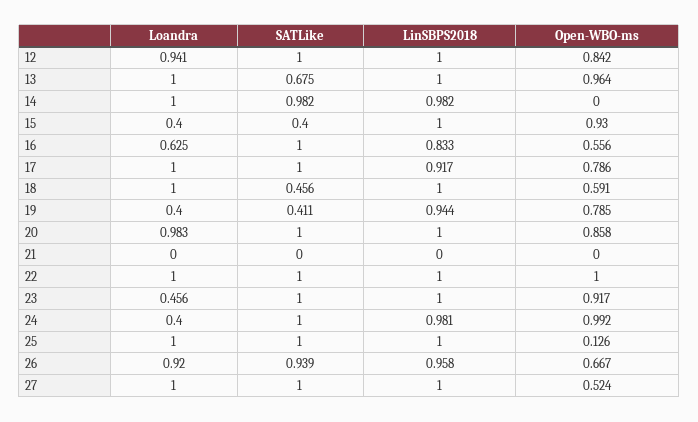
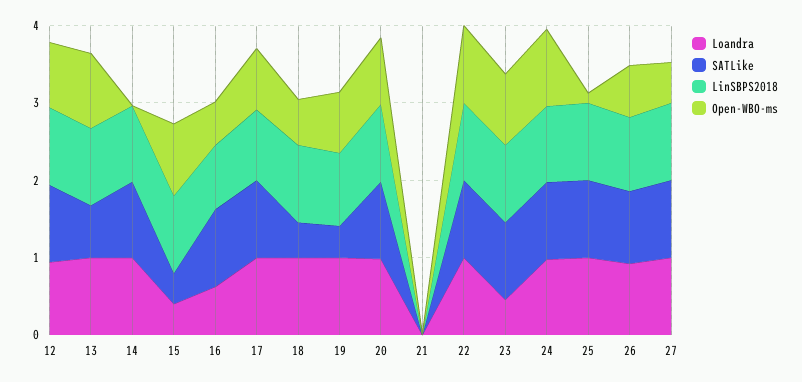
  {
    "Loandra": {
      "12": 0.941,
      "13": 1,
      "14": 1,
      "15": 0.4,
      "16": 0.625,
      "17": 1,
      "18": 1,
-     "19": 0.4,
+     "19": 1,
      "20": 0.983,
      "21": 0,
      "22": 1,
      "23": 0.456,
-     "24": 0.4,
+     "24": 1,
      "25": 1,
      "26": 0.92,
      "27": 1
    },
    "SATLike": {
      "12": 1,
      "13": 0.675,
      "14": 0.982,
      "15": 0.4,
      "16": 1,
      "17": 1,
      "18": 0.456,
      "19": 0.411,
      "20": 1,
      "21": 0,
      "22": 1,
      "23": 1,
      "24": 1,
      "25": 1,
      "26": 0.939,
      "27": 1
    },
    "LinSBPS2018": {
      "12": 1,
      "13": 1,
      "14": 0.982,
      "15": 1,
      "16": 0.833,
      "17": 0.917,
      "18": 1,
      "19": 0.944,
      "20": 1,
      "21": 0,
      "22": 1,
      "23": 1,
      "24": 0.981,
      "25": 1,
      "26": 0.958,
      "27": 1
    },
    "Open-WBO-ms": {
      "12": 0.842,
      "13": 0.964,
      "14": 0,
      "15": 0.93,
      "16": 0.556,
      "17": 0.786,
      "18": 0.591,
      "19": 0.785,
      "20": 0.858,
      "21": 0,
      "22": 1,
      "23": 0.917,
      "24": 0.992,
      "25": 0.126,
      "26": 0.667,
      "27": 0.524
    }
  }

